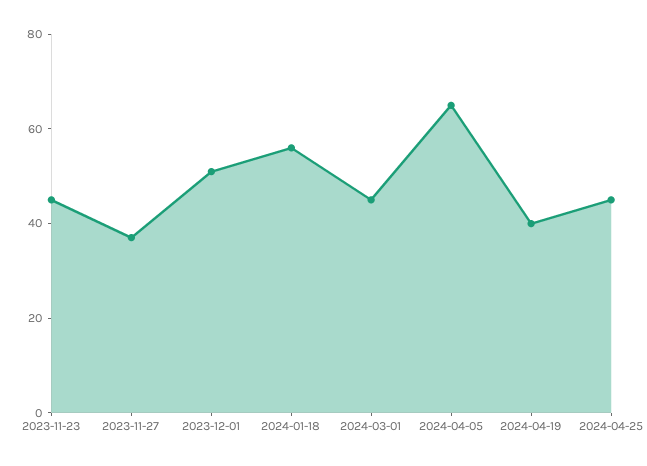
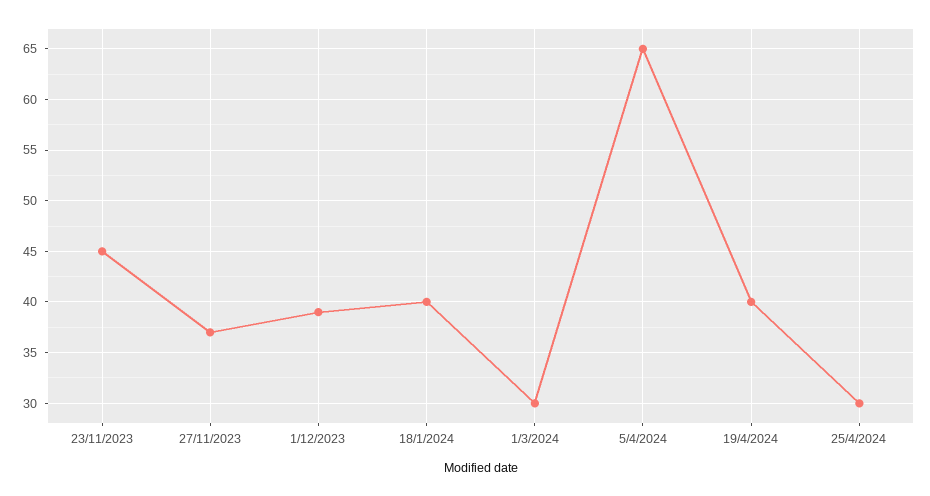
  {
    "2023-11-23": 45,
    "2023-11-27": 37,
-   "2023-12-01": 50,
+   "2023-12-01": 39,
-   "2024-01-18": 55,
+   "2024-01-18": 40,
-   "2024-03-01": 45,
+   "2024-03-01": 30,
    "2024-04-05": 65,
    "2024-04-19": 40,
-   "2024-04-25": 45
+   "2024-04-25": 30
  }

